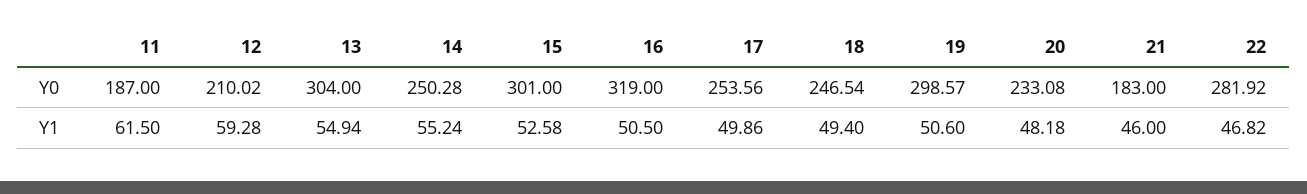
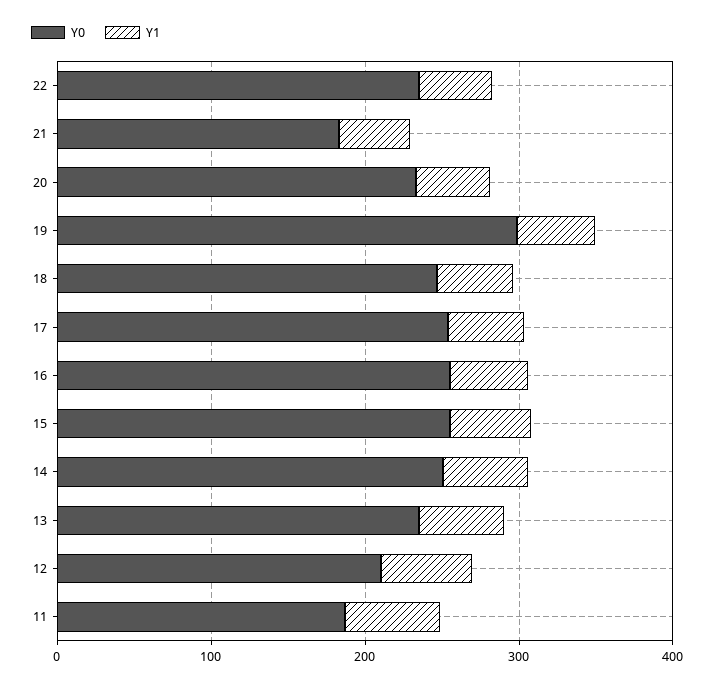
  {
    "Y0": {
      "11": 187,
      "12": 210.02,
-     "13": 304,
+     "13": 240,
      "14": 250.28,
-     "15": 301,
+     "15": 260,
-     "16": 319,
+     "16": 260,
      "17": 253.56,
      "18": 246.54,
      "19": 298.57,
      "20": 233.08,
      "21": 183,
-     "22": 281.92
+     "22": 240
    },
    "Y1": {
      "11": 61.5,
      "12": 59.28,
      "13": 54.94,
      "14": 55.24,
      "15": 52.58,
      "16": 50.5,
      "17": 49.86,
      "18": 49.4,
      "19": 50.6,
      "20": 48.18,
      "21": 46,
      "22": 46.82
    }
  }

